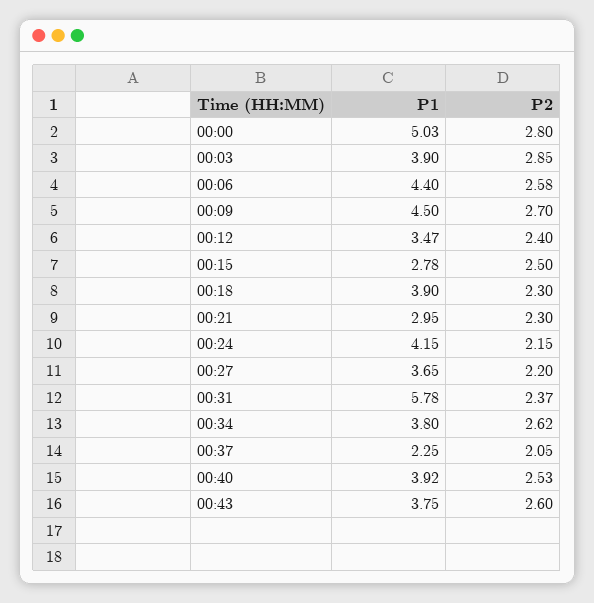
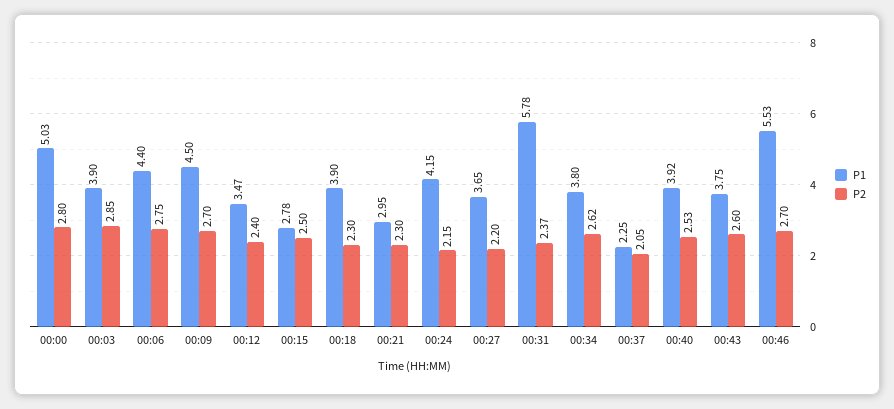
  {
    "P1": {
      "00:00": 5.03,
      "00:03": 3.9,
      "00:06": 4.4,
      "00:09": 4.5,
      "00:12": 3.47,
      "00:15": 2.78,
      "00:18": 3.9,
      "00:21": 2.95,
      "00:24": 4.15,
      "00:27": 3.65,
      "00:31": 5.78,
      "00:34": 3.8,
      "00:37": 2.25,
      "00:40": 3.92,
-     "00:43": 3.75
+     "00:43": 3.75,
+     "00:46": 5.53
    },
    "P2": {
      "00:00": 2.8,
      "00:03": 2.85,
-     "00:06": 2.58,
+     "00:06": 2.75,
      "00:09": 2.7,
      "00:12": 2.4,
      "00:15": 2.5,
      "00:18": 2.3,
      "00:21": 2.3,
      "00:24": 2.15,
      "00:27": 2.2,
      "00:31": 2.37,
      "00:34": 2.62,
      "00:37": 2.05,
      "00:40": 2.53,
-     "00:43": 2.6
+     "00:43": 2.6,
+     "00:46": 2.7
    }
  }

